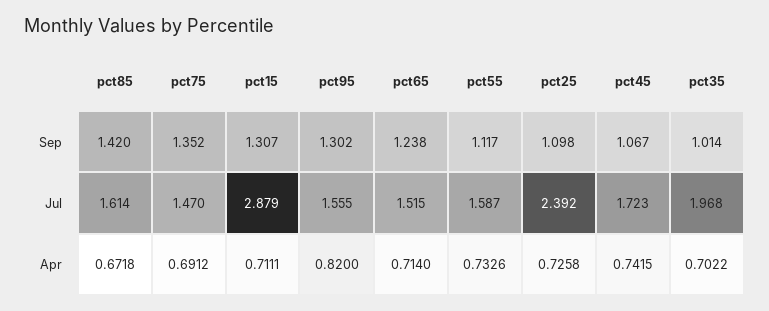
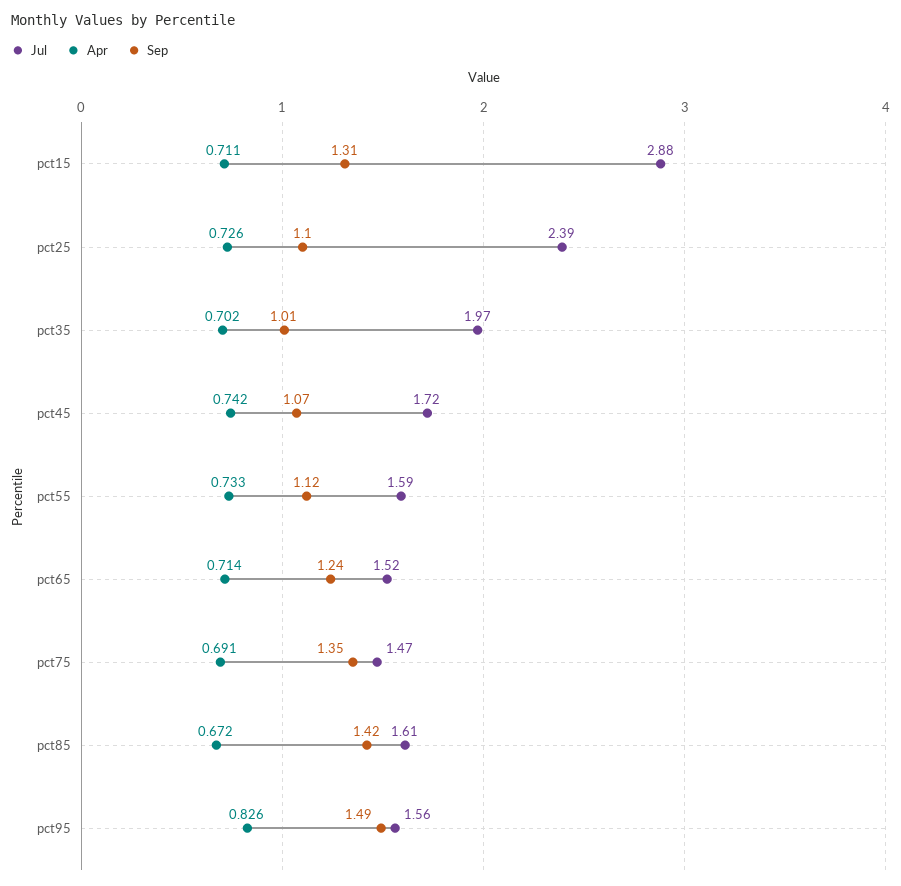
  {
    "Sep": {
      "pct85": 1.42,
      "pct75": 1.352,
      "pct15": 1.307,
-     "pct95": 1.302,
+     "pct95": 1.49,
      "pct65": 1.238,
      "pct55": 1.117,
      "pct25": 1.098,
      "pct45": 1.067,
      "pct35": 1.014
    },
    "Jul": {
      "pct85": 1.614,
      "pct75": 1.47,
      "pct15": 2.879,
      "pct95": 1.555,
      "pct65": 1.515,
      "pct55": 1.587,
      "pct25": 2.392,
      "pct45": 1.723,
      "pct35": 1.968
    },
    "Apr": {
      "pct85": 0.6718,
      "pct75": 0.6912,
      "pct15": 0.7111,
-     "pct95": 0.82,
+     "pct95": 0.826,
      "pct65": 0.714,
      "pct55": 0.7326,
      "pct25": 0.7258,
      "pct45": 0.7415,
      "pct35": 0.7022
    }
  }

